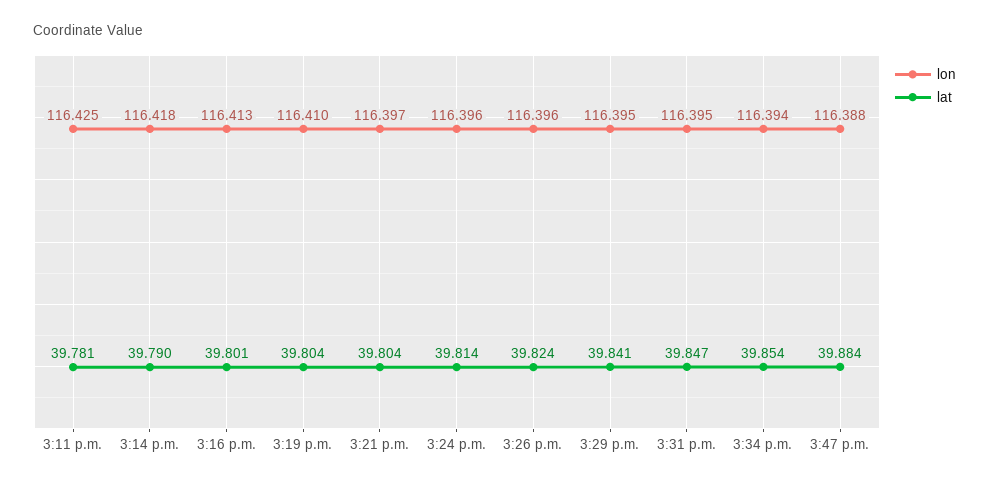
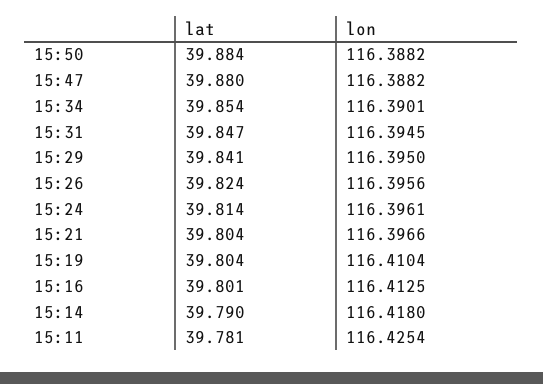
  {
    "lon": {
      "3:11 p.m.": 116.4254,
      "3:14 p.m.": 116.418,
      "3:16 p.m.": 116.4125,
      "3:19 p.m.": 116.4104,
      "3:21 p.m.": 116.3966,
      "3:24 p.m.": 116.3961,
      "3:26 p.m.": 116.3956,
      "3:29 p.m.": 116.395,
      "3:31 p.m.": 116.3945,
-     "3:34 p.m.": 116.394,
+     "3:34 p.m.": 116.3901,
-     "3:47 p.m.": 116.3882
+     "3:47 p.m.": 116.3882,
+     "15:50": 116.3882
    },
    "lat": {
      "3:11 p.m.": 39.781,
      "3:14 p.m.": 39.79,
      "3:16 p.m.": 39.801,
      "3:19 p.m.": 39.804,
      "3:21 p.m.": 39.804,
      "3:24 p.m.": 39.814,
      "3:26 p.m.": 39.824,
      "3:29 p.m.": 39.841,
      "3:31 p.m.": 39.847,
      "3:34 p.m.": 39.854,
-     "3:47 p.m.": 39.884
+     "3:47 p.m.": 39.88,
+     "15:50": 39.884
    }
  }

